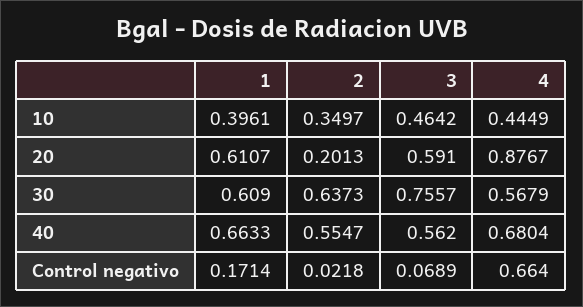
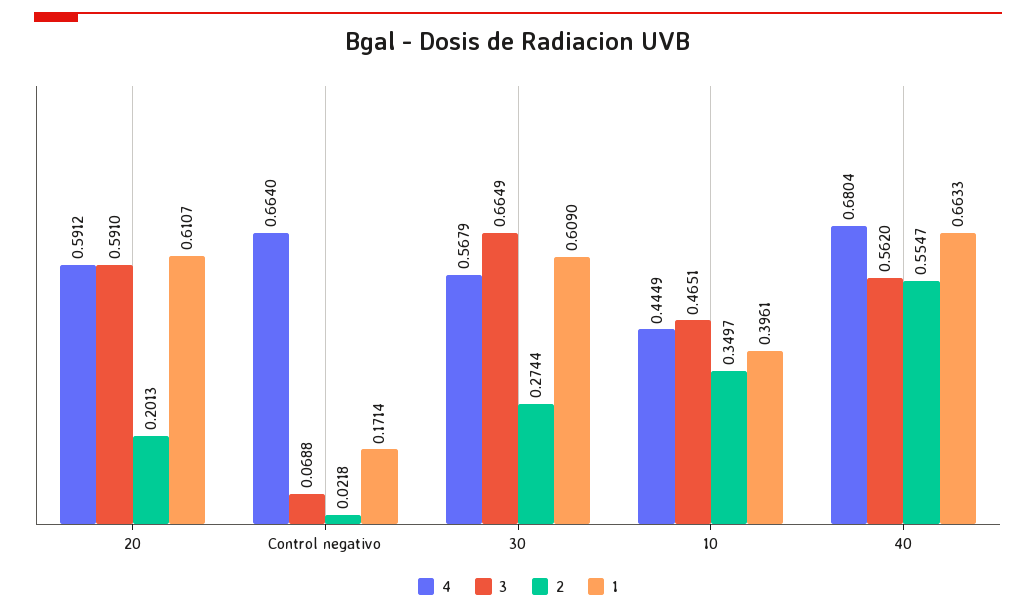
  {
    "1": {
      "10": 0.3961,
      "20": 0.6107,
      "30": 0.609,
      "40": 0.6633,
      "Control negativo": 0.1714
    },
    "2": {
      "10": 0.3497,
      "20": 0.2013,
-     "30": 0.6373,
+     "30": 0.2744,
      "40": 0.5547,
      "Control negativo": 0.0218
    },
    "3": {
-     "10": 0.4642,
+     "10": 0.4651,
      "20": 0.591,
-     "30": 0.7557,
+     "30": 0.6649,
      "40": 0.562,
-     "Control negativo": 0.0689
+     "Control negativo": 0.0688
    },
    "4": {
      "10": 0.4449,
-     "20": 0.8767,
+     "20": 0.5912,
      "30": 0.5679,
      "40": 0.6804,
      "Control negativo": 0.664
    }
  }

